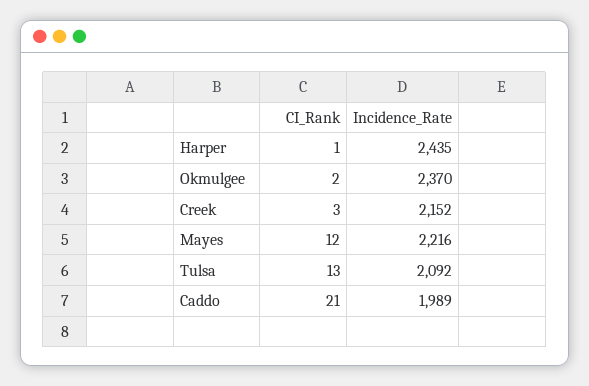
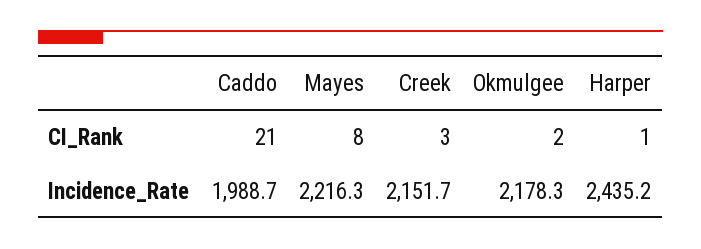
  {
    "CI_Rank": {
      "Harper": 1,
      "Okmulgee": 2,
      "Creek": 3,
-     "Mayes": 12,
+     "Mayes": 8,
-     "Tulsa": 13,
      "Caddo": 21
    },
    "Incidence_Rate": {
      "Harper": 2435.2,
-     "Okmulgee": 2370,
+     "Okmulgee": 2178.3,
      "Creek": 2151.7,
      "Mayes": 2216.3,
-     "Tulsa": 2092,
      "Caddo": 1988.7
    }
  }

